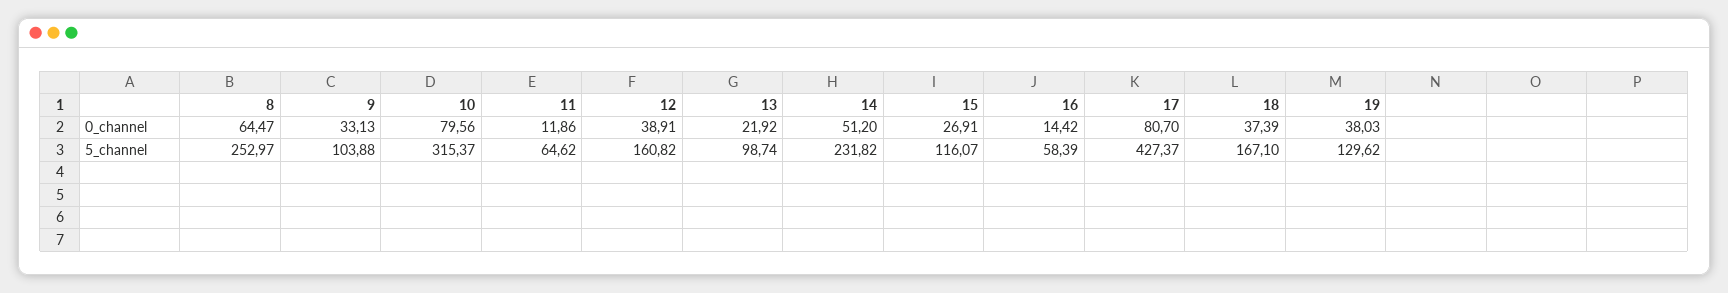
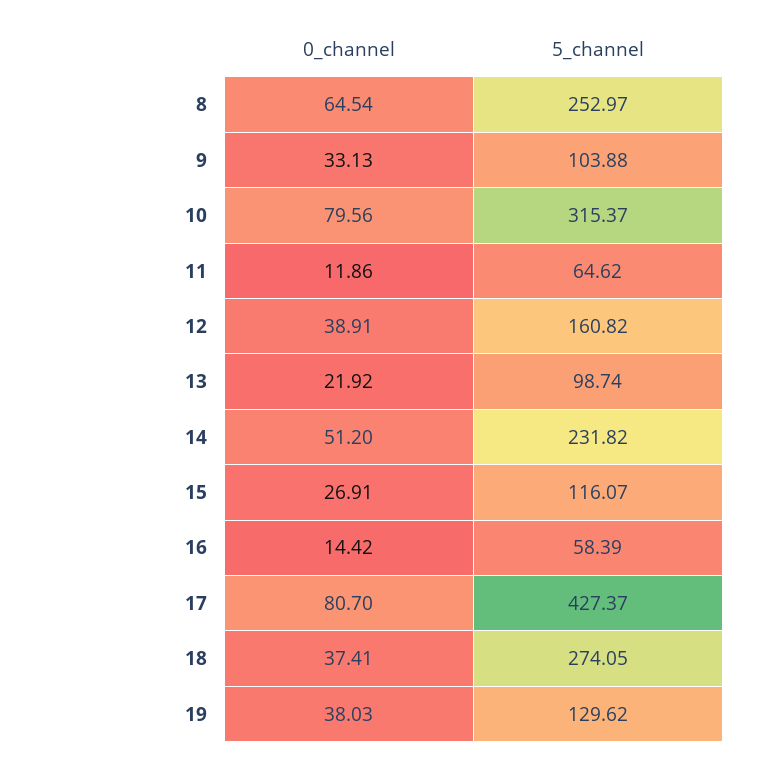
  {
    "8": {
-     "0_channel": 64.47,
+     "0_channel": 64.54,
      "5_channel": 252.97
    },
    "9": {
      "0_channel": 33.13,
      "5_channel": 103.88
    },
    "10": {
      "0_channel": 79.56,
      "5_channel": 315.37
    },
    "11": {
      "0_channel": 11.86,
      "5_channel": 64.62
    },
    "12": {
      "0_channel": 38.91,
      "5_channel": 160.82
    },
    "13": {
      "0_channel": 21.92,
      "5_channel": 98.74
    },
    "14": {
      "0_channel": 51.2,
      "5_channel": 231.82
    },
    "15": {
      "0_channel": 26.91,
      "5_channel": 116.07
    },
    "16": {
      "0_channel": 14.42,
      "5_channel": 58.39
    },
    "17": {
      "0_channel": 80.7,
      "5_channel": 427.37
    },
    "18": {
-     "0_channel": 37.39,
+     "0_channel": 37.41,
-     "5_channel": 167.1
+     "5_channel": 274.05
    },
    "19": {
      "0_channel": 38.03,
      "5_channel": 129.62
    }
  }

